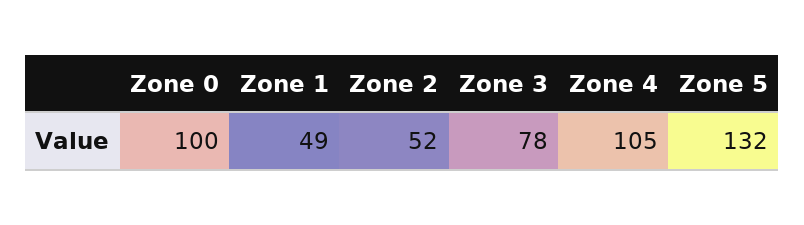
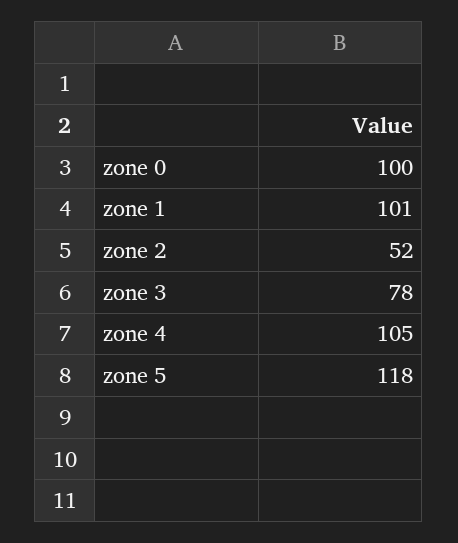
  {
    "Zone 0": 100,
-   "Zone 1": 49,
+   "Zone 1": 101,
    "Zone 2": 52,
    "Zone 3": 78,
    "Zone 4": 105,
-   "Zone 5": 132
+   "Zone 5": 118
  }

